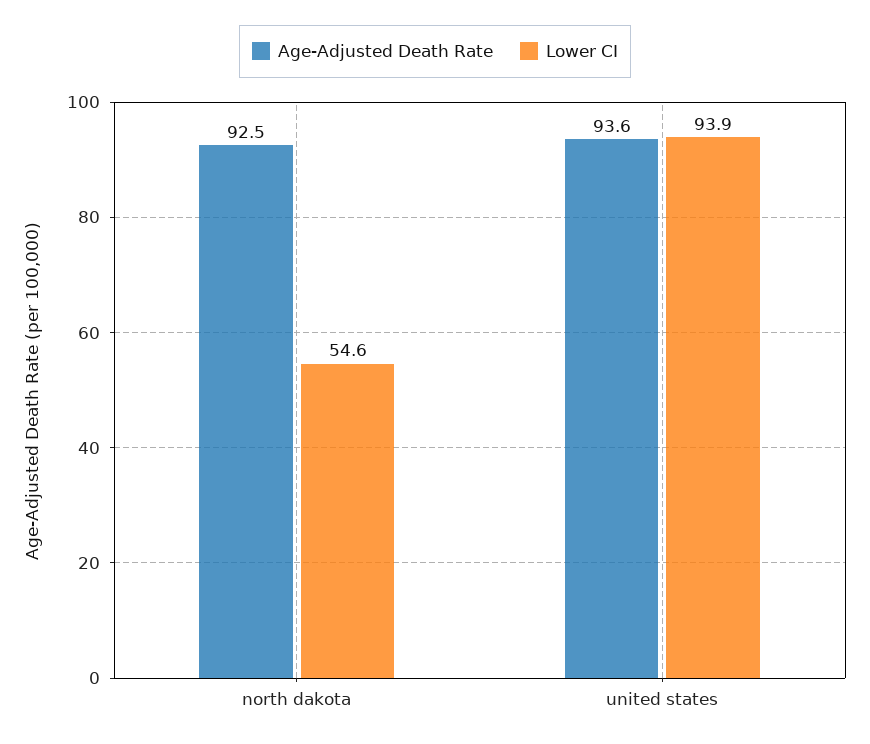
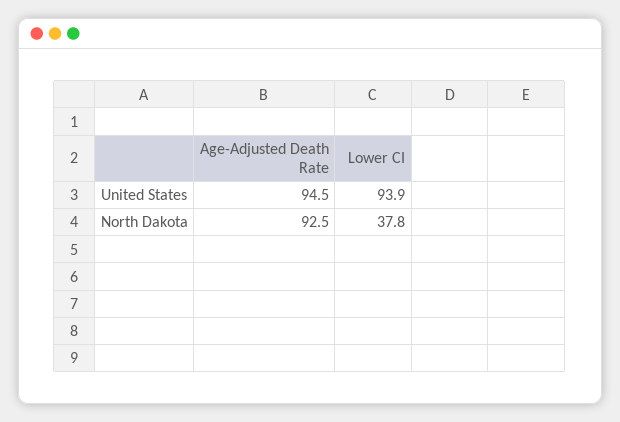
  {
    "Age-Adjusted Death Rate": {
      "north dakota": 92.5,
-     "united states": 93.6
+     "united states": 94.5
    },
    "Lower CI": {
-     "north dakota": 54.6,
+     "north dakota": 37.8,
      "united states": 93.9
    }
  }

